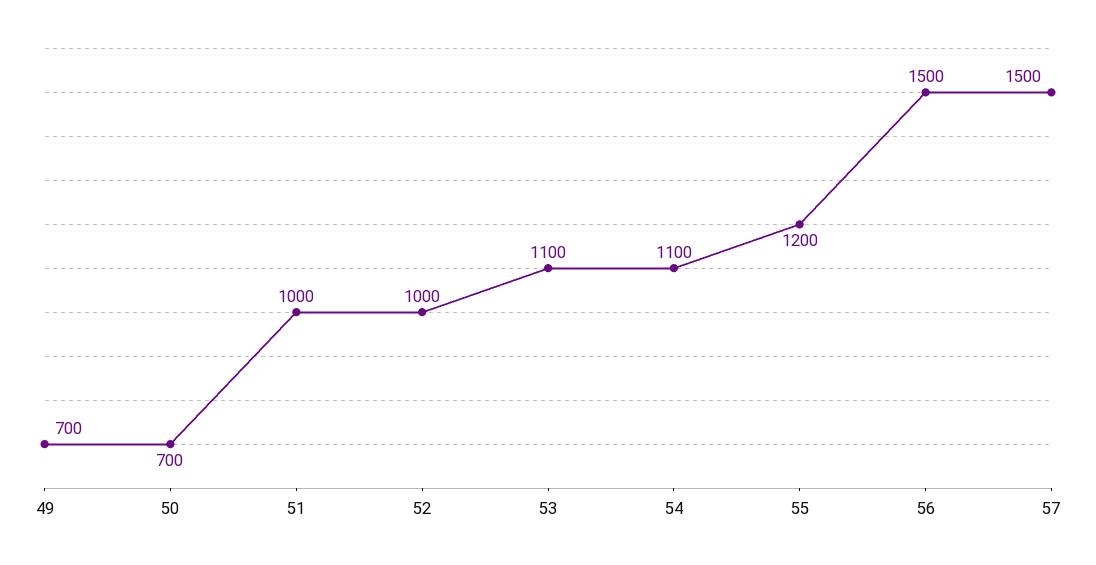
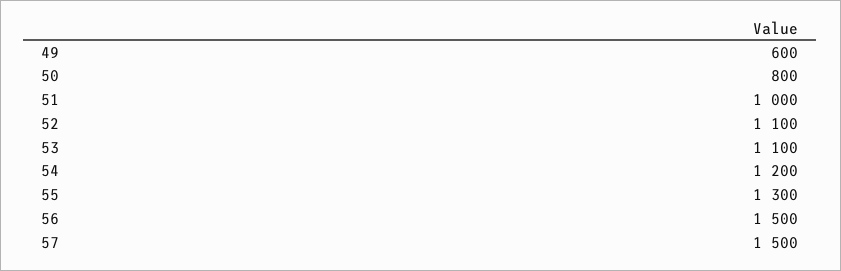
  {
-   "49": 700,
+   "49": 600,
-   "50": 700,
+   "50": 800,
    "51": 1000,
-   "52": 1000,
+   "52": 1100,
    "53": 1100,
-   "54": 1100,
+   "54": 1200,
-   "55": 1200,
+   "55": 1300,
    "56": 1500,
    "57": 1500
  }

